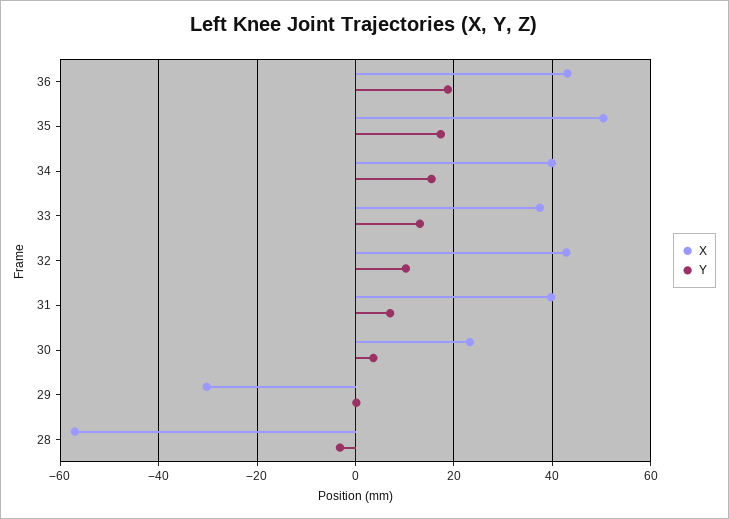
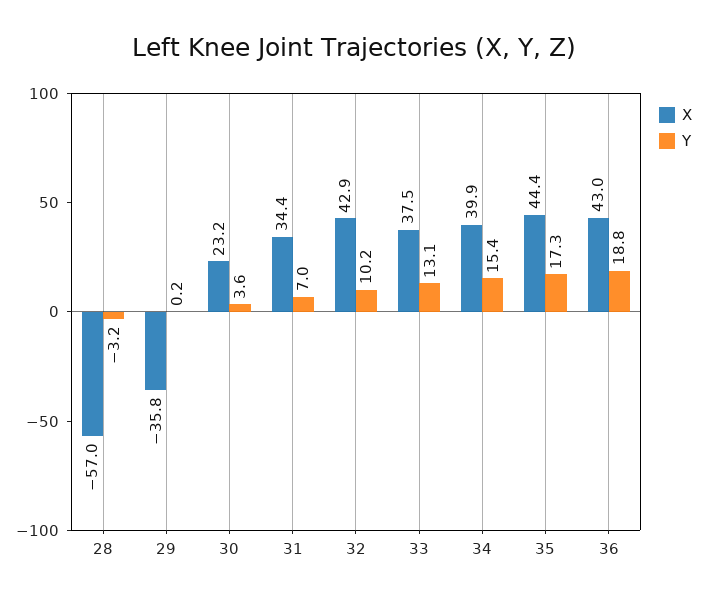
  {
    "X": {
      "36": 43,
-     "35": 50,
+     "35": 44.4,
      "34": 39.9,
      "33": 37.5,
      "32": 42.9,
-     "31": 40,
+     "31": 34.4,
      "30": 23.2,
-     "29": -30,
+     "29": -35.8,
      "28": -57
    },
    "Y": {
      "36": 18.8,
      "35": 17.3,
      "34": 15.4,
      "33": 13.1,
      "32": 10.2,
      "31": 7,
      "30": 3.6,
      "29": 0.2,
      "28": -3.2
    }
  }

